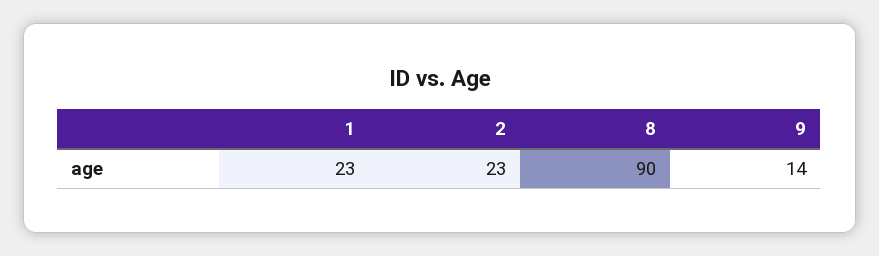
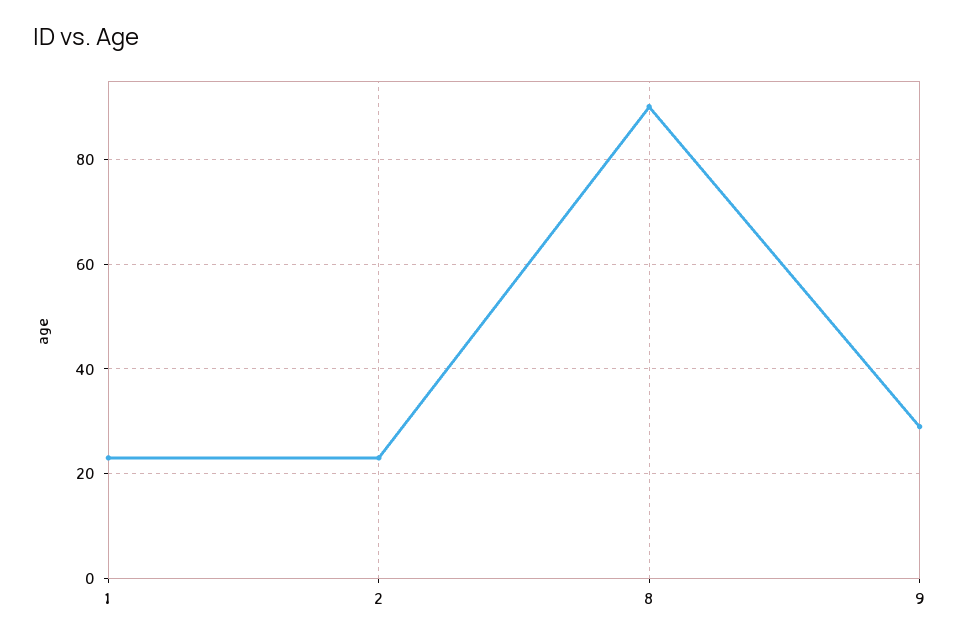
  {
    "1": 23,
    "2": 23,
    "8": 90,
-   "9": 14
+   "9": 30
  }

